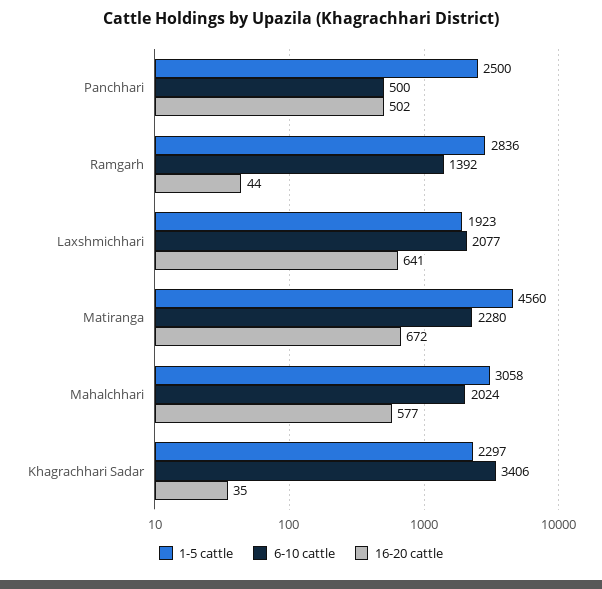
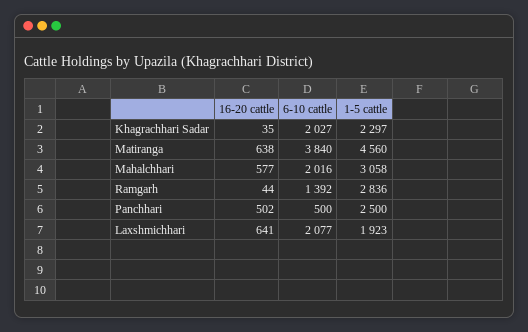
  {
    "1-5 cattle": {
      "Panchhari": 2500,
      "Ramgarh": 2836,
      "Laxshmichhari": 1923,
      "Matiranga": 4560,
      "Mahalchhari": 3058,
      "Khagrachhari Sadar": 2297
    },
    "6-10 cattle": {
      "Panchhari": 500,
      "Ramgarh": 1392,
      "Laxshmichhari": 2077,
-     "Matiranga": 2280,
+     "Matiranga": 3840,
-     "Mahalchhari": 2024,
+     "Mahalchhari": 2016,
-     "Khagrachhari Sadar": 3406
+     "Khagrachhari Sadar": 2027
    },
    "16-20 cattle": {
      "Panchhari": 502,
      "Ramgarh": 44,
      "Laxshmichhari": 641,
-     "Matiranga": 672,
+     "Matiranga": 638,
      "Mahalchhari": 577,
      "Khagrachhari Sadar": 35
    }
  }

